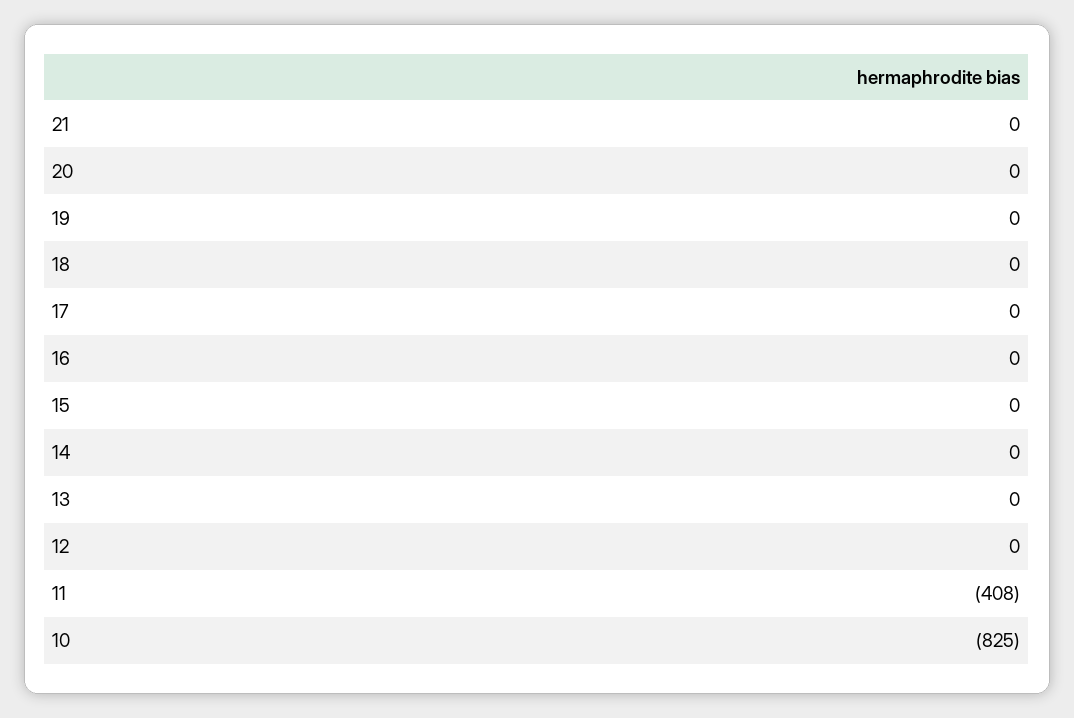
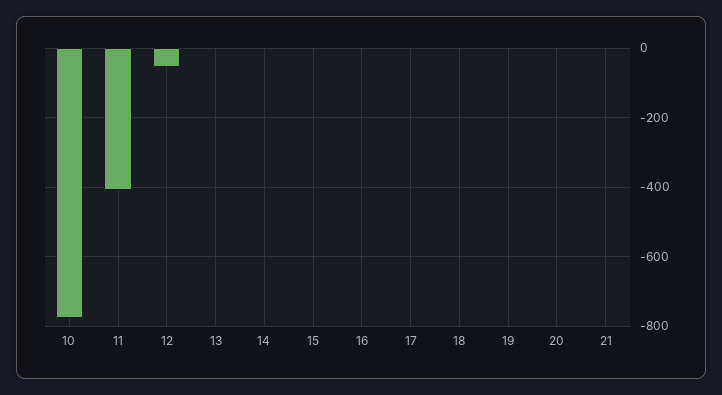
  {
    "21": 0,
    "20": 0,
    "19": 0,
    "18": 0,
    "17": 0,
    "16": 0,
    "15": 0,
    "14": 0,
    "13": 0,
-   "12": 0,
+   "12": -60,
    "11": -408,
-   "10": -825
+   "10": -780
  }

